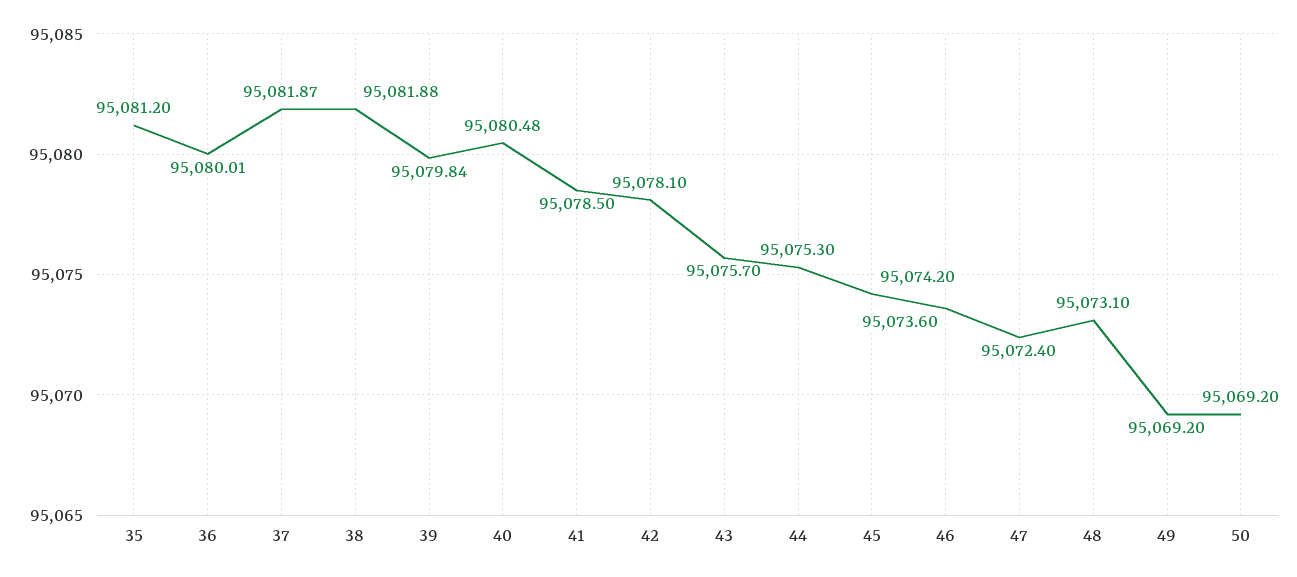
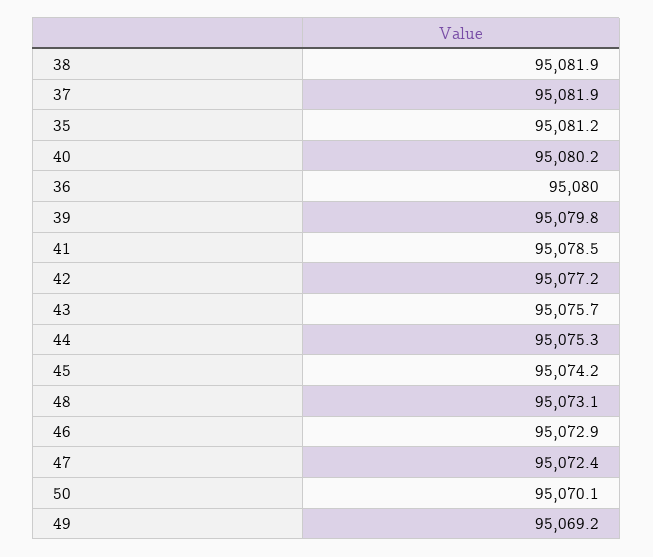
  {
    "35": 95081.2,
    "36": 95080.01,
    "37": 95081.87,
    "38": 95081.88,
    "39": 95079.84,
-   "40": 95080.48,
+   "40": 95080.2,
    "41": 95078.5,
-   "42": 95078.1,
+   "42": 95077.2,
    "43": 95075.7,
    "44": 95075.3,
    "45": 95074.2,
-   "46": 95073.6,
+   "46": 95072.9,
    "47": 95072.4,
    "48": 95073.1,
    "49": 95069.2,
-   "50": 95069.2
+   "50": 95070.1
  }

